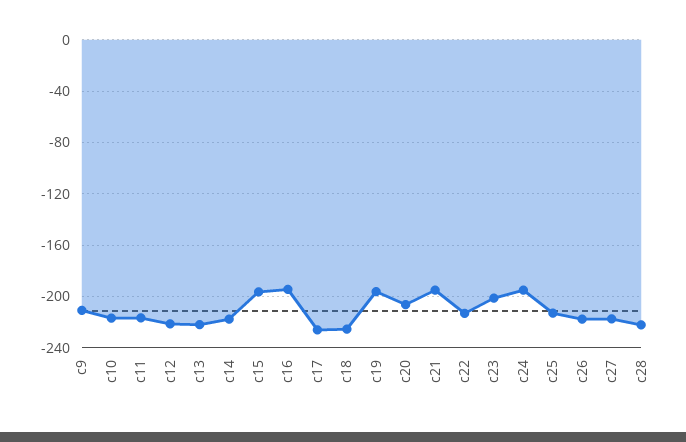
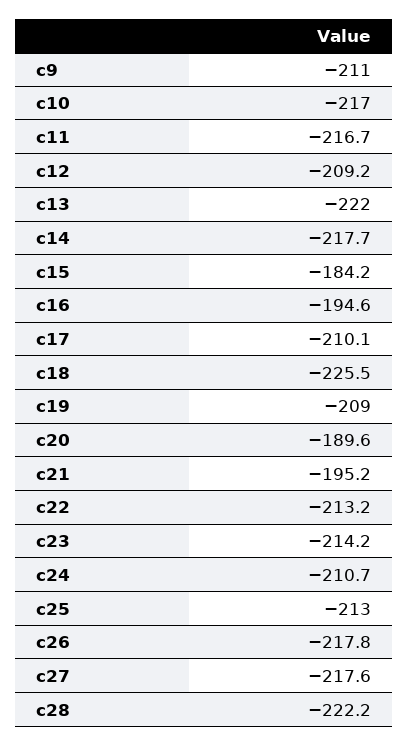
  {
    "c9": -211,
    "c10": -217,
    "c11": -216.7,
-   "c12": -220,
+   "c12": -209.2,
    "c13": -222,
    "c14": -217.7,
-   "c15": -195,
+   "c15": -184.2,
    "c16": -194.6,
-   "c17": -225,
+   "c17": -210.1,
    "c18": -225.5,
-   "c19": -195,
+   "c19": -209,
-   "c20": -205,
+   "c20": -189.6,
    "c21": -195.2,
    "c22": -213.2,
-   "c23": -200,
+   "c23": -214.2,
-   "c24": -195,
+   "c24": -210.7,
    "c25": -213,
    "c26": -217.8,
    "c27": -217.6,
    "c28": -222.2
  }

